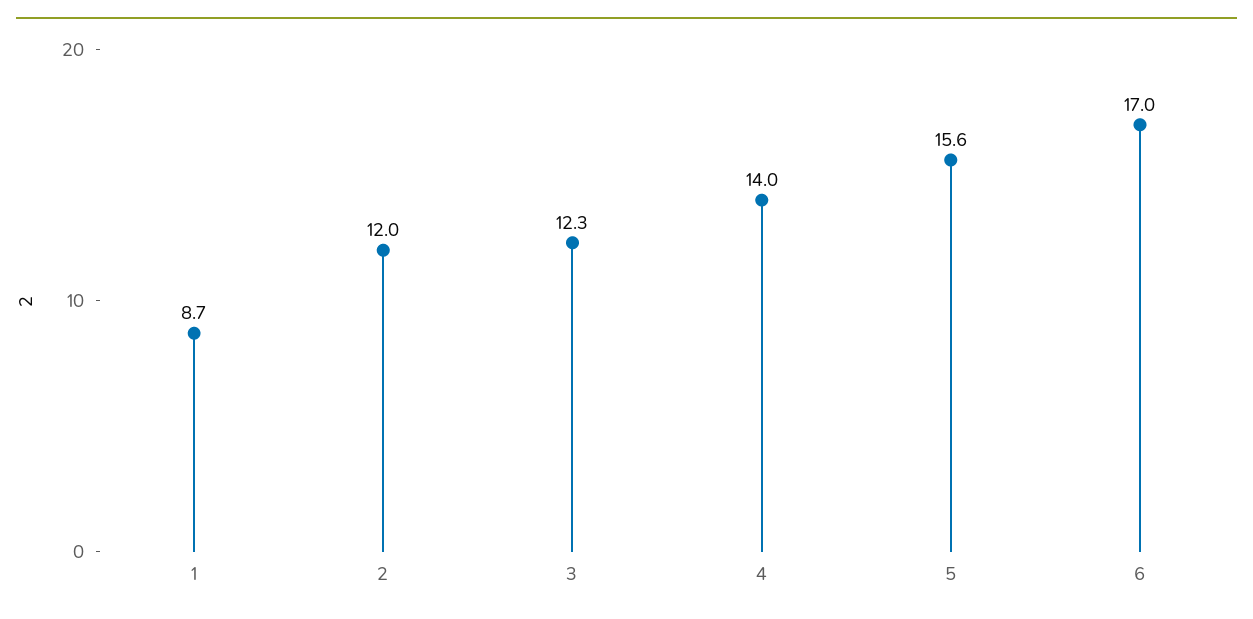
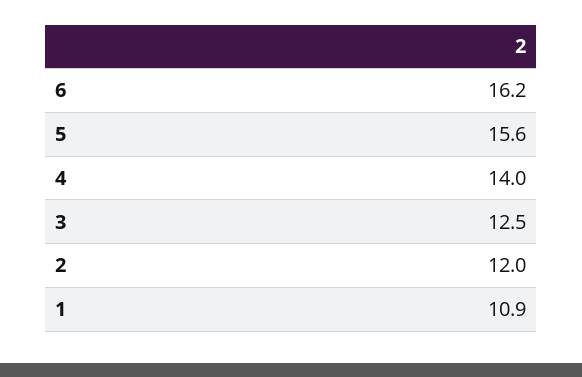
  {
-   "1": 8.7,
+   "1": 10.9,
    "2": 12,
-   "3": 12.3,
+   "3": 12.5,
    "4": 14,
    "5": 15.6,
-   "6": 17
+   "6": 16.2
  }

